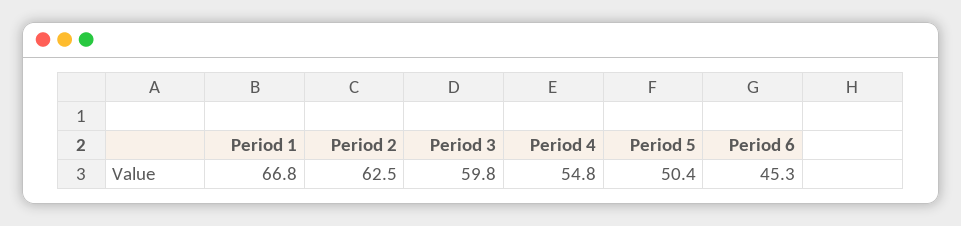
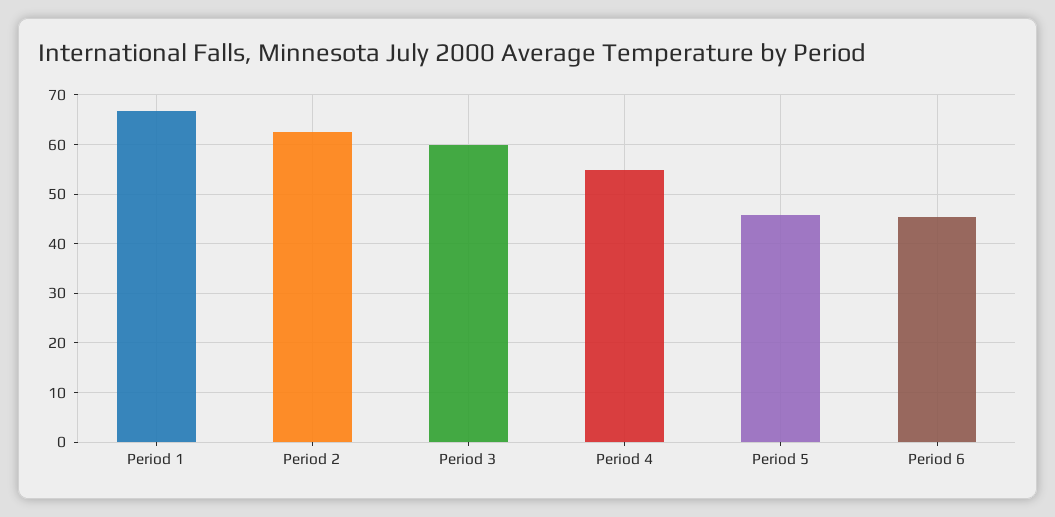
  {
    "Period 1": 66.8,
    "Period 2": 62.5,
    "Period 3": 59.8,
    "Period 4": 54.8,
-   "Period 5": 50.4,
+   "Period 5": 46,
    "Period 6": 45.3
  }

